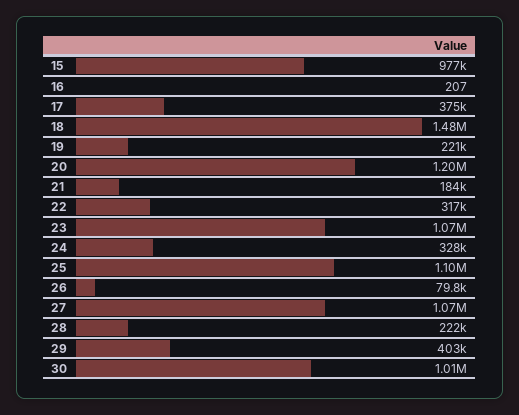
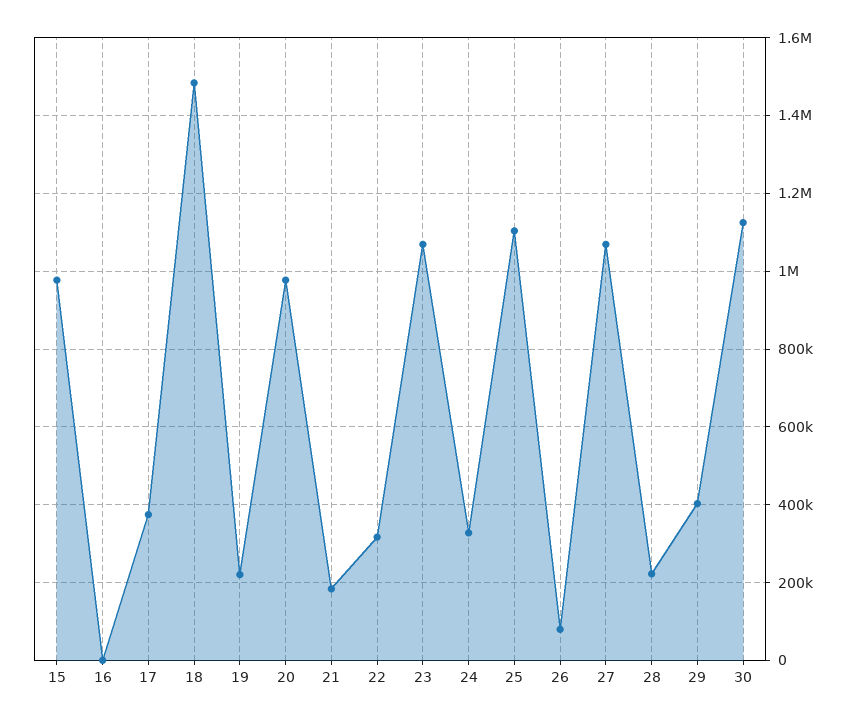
  {
    "15": 977000,
    "16": 207,
    "17": 375000,
    "18": 1480000,
    "19": 221000,
-   "20": 1200000,
+   "20": 980000,
    "21": 184000,
    "22": 317000,
    "23": 1070000,
    "24": 328000,
    "25": 1100000,
    "26": 79800,
    "27": 1070000,
    "28": 222000,
    "29": 403000,
-   "30": 1010000
+   "30": 1120000
  }

